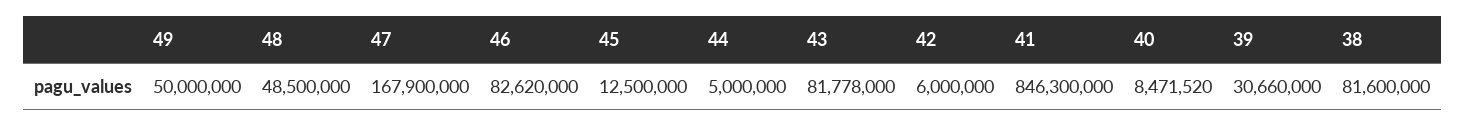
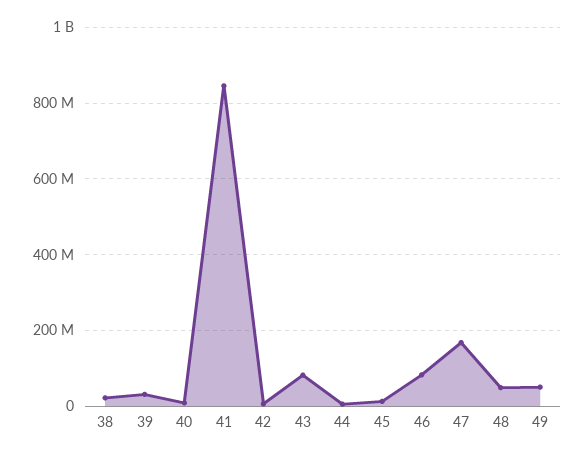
  {
    "49": 50000000,
    "48": 48500000,
    "47": 167900000,
    "46": 82620000,
    "45": 12500000,
    "44": 5000000,
    "43": 81778000,
    "42": 6000000,
    "41": 846300000,
    "40": 8471520,
    "39": 30660000,
-   "38": 81600000
+   "38": 20000000
  }

